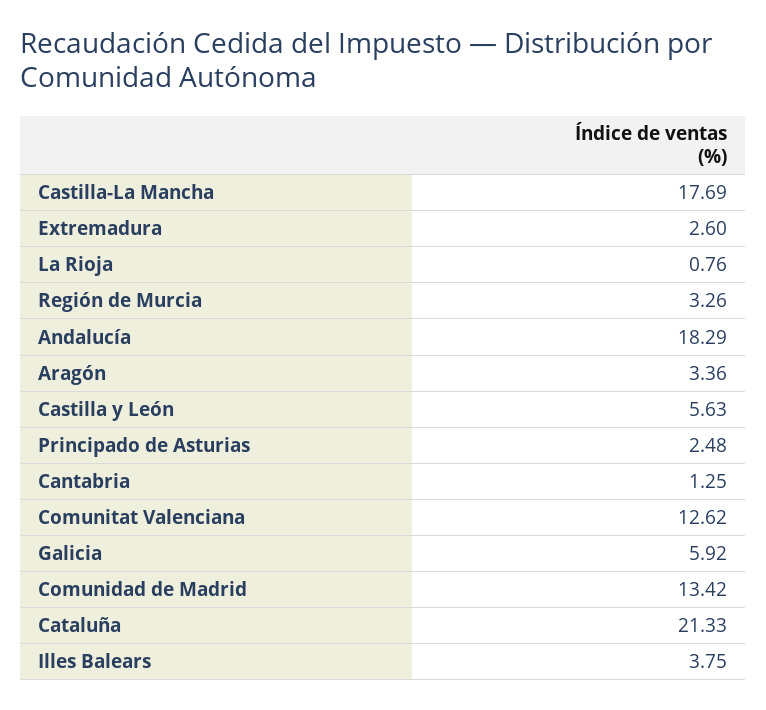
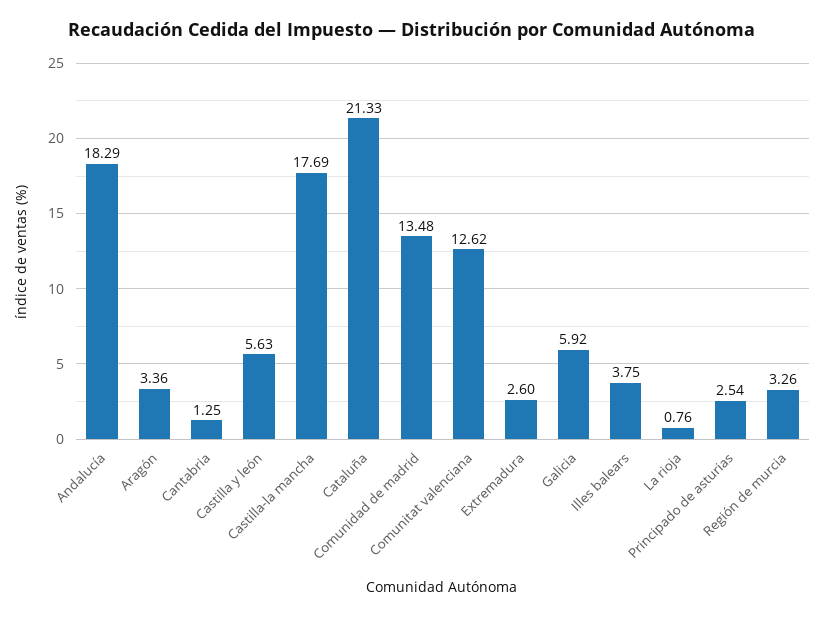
  {
    "Castilla-La Mancha": 17.69,
    "Extremadura": 2.6,
    "La Rioja": 0.76,
    "Región de Murcia": 3.26,
    "Andalucía": 18.29,
    "Aragón": 3.36,
    "Castilla y León": 5.63,
-   "Principado de Asturias": 2.48,
+   "Principado de Asturias": 2.54,
    "Cantabria": 1.25,
    "Comunitat Valenciana": 12.62,
    "Galicia": 5.92,
-   "Comunidad de Madrid": 13.42,
+   "Comunidad de Madrid": 13.48,
    "Cataluña": 21.33,
    "Illes Balears": 3.75
  }

